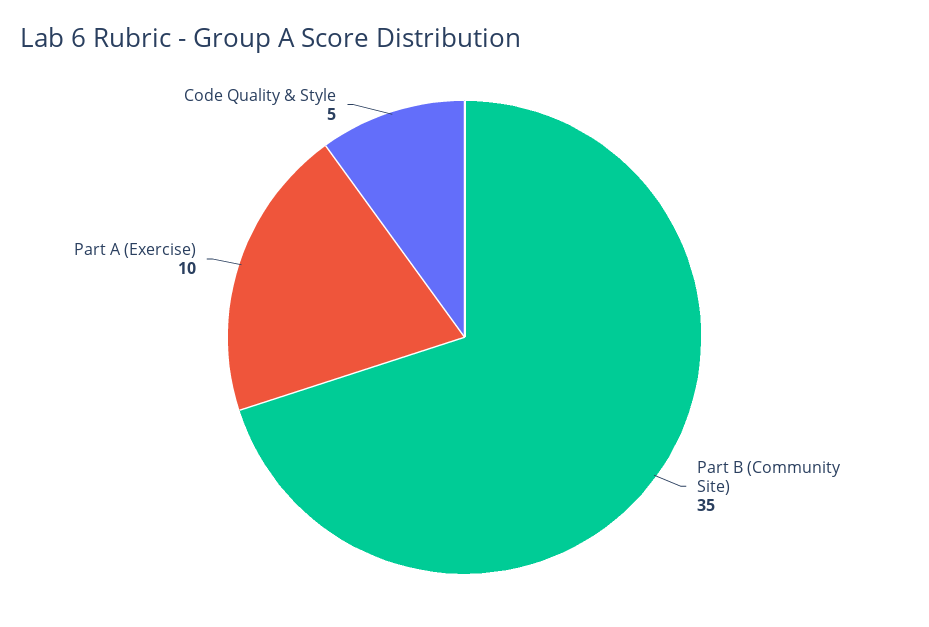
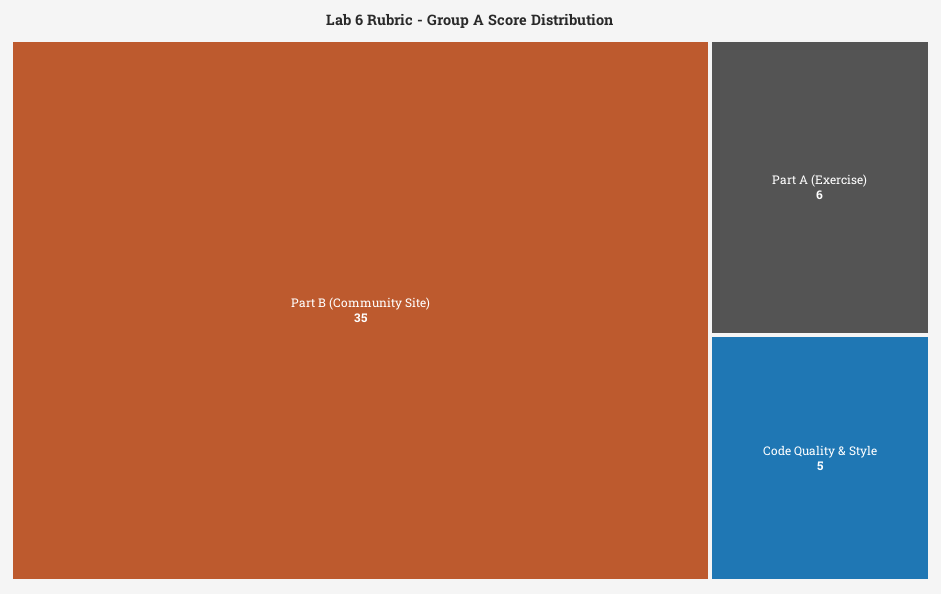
  {
    "Part B (Community Site)": 35,
-   "Part A (Exercise)": 10,
+   "Part A (Exercise)": 6,
    "Code Quality & Style": 5
  }

